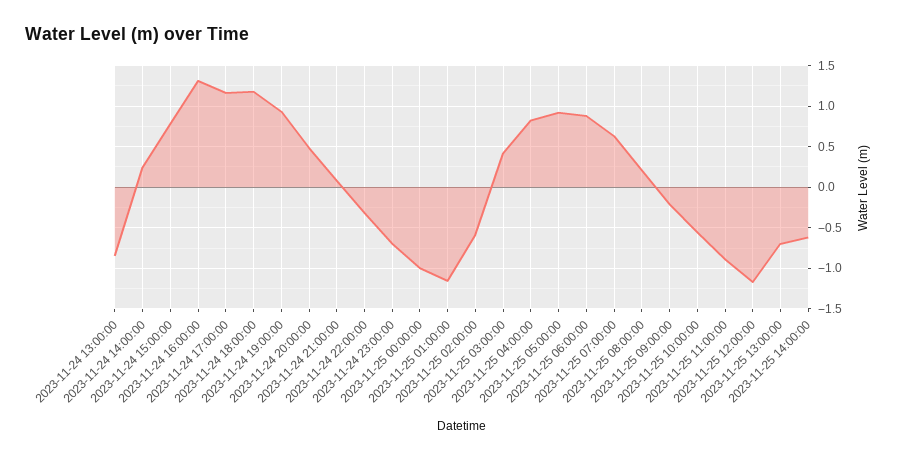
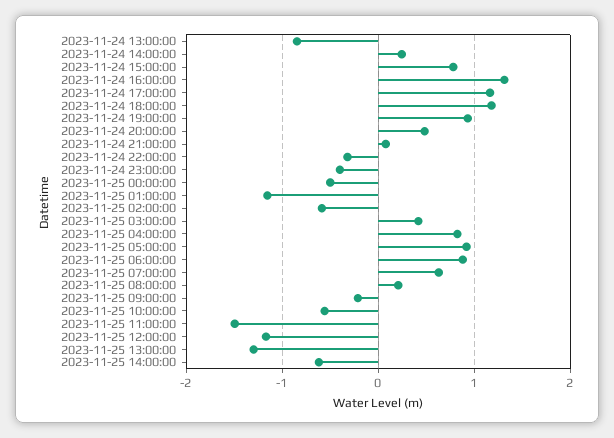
  {
    "2023-11-24 13:00:00": -0.8,
    "2023-11-24 14:00:00": 0.2,
    "2023-11-24 15:00:00": 0.8,
    "2023-11-24 16:00:00": 1.3,
    "2023-11-24 17:00:00": 1.2,
    "2023-11-24 18:00:00": 1.2,
    "2023-11-24 19:00:00": 0.9,
    "2023-11-24 20:00:00": 0.5,
    "2023-11-24 21:00:00": 0.1,
    "2023-11-24 22:00:00": -0.3,
-   "2023-11-24 23:00:00": -0.7,
+   "2023-11-24 23:00:00": -0.4,
-   "2023-11-25 00:00:00": -1,
+   "2023-11-25 00:00:00": -0.5,
    "2023-11-25 01:00:00": -1.2,
    "2023-11-25 02:00:00": -0.6,
    "2023-11-25 03:00:00": 0.4,
    "2023-11-25 04:00:00": 0.8,
    "2023-11-25 05:00:00": 0.9,
    "2023-11-25 06:00:00": 0.9,
    "2023-11-25 07:00:00": 0.6,
    "2023-11-25 08:00:00": 0.2,
    "2023-11-25 09:00:00": -0.2,
    "2023-11-25 10:00:00": -0.6,
-   "2023-11-25 11:00:00": -0.9,
+   "2023-11-25 11:00:00": -1.5,
    "2023-11-25 12:00:00": -1.2,
-   "2023-11-25 13:00:00": -0.7,
+   "2023-11-25 13:00:00": -1.3,
    "2023-11-25 14:00:00": -0.6
  }

